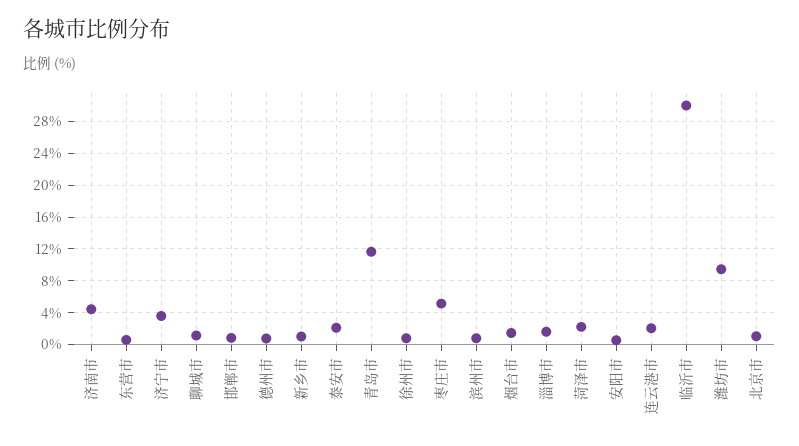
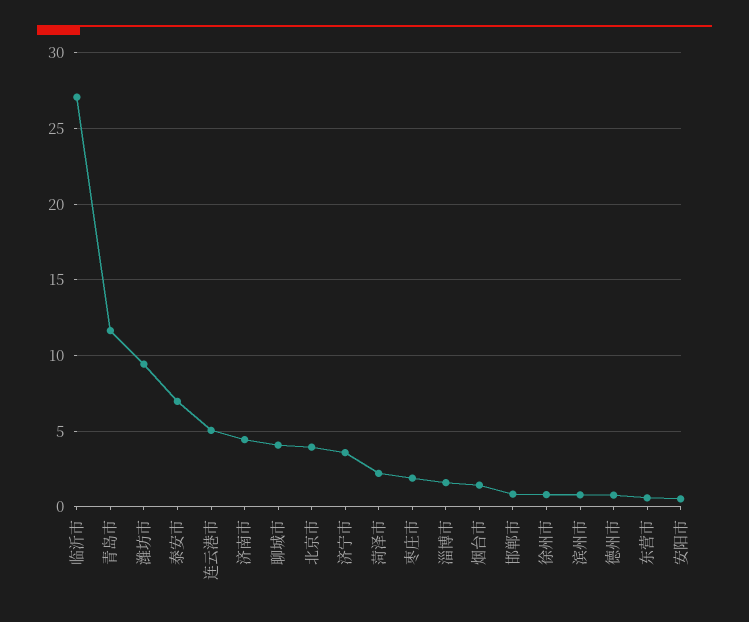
  {
    "济南市": 4.5,
    "东营市": 0.5,
    "济宁市": 3.5,
-   "聊城市": 1,
+   "聊城市": 4,
    "邯郸市": 1,
    "德州市": 1,
-   "新乡市": 1,
-   "泰安市": 2,
+   "泰安市": 7,
    "青岛市": 11.5,
    "徐州市": 1,
-   "枣庄市": 5,
+   "枣庄市": 2,
    "滨州市": 1,
    "烟台市": 1.5,
    "淄博市": 1.5,
    "菏泽市": 2,
    "安阳市": 0.5,
-   "连云港市": 2,
+   "连云港市": 5,
-   "临沂市": 30,
+   "临沂市": 27,
    "潍坊市": 9.5,
-   "北京市": 1
+   "北京市": 4
  }

